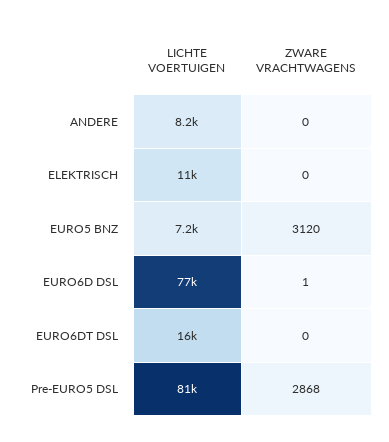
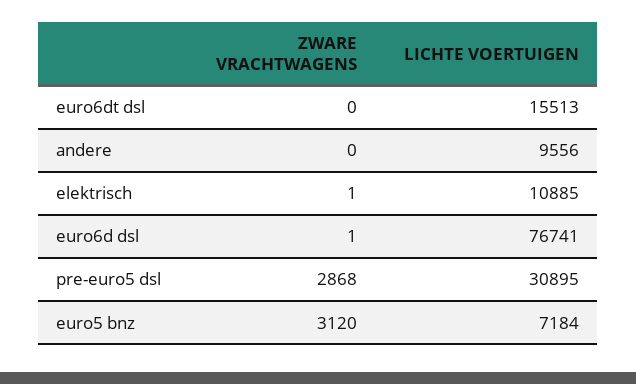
  {
    "LICHTE VOERTUIGEN": {
-     "ANDERE": 8200,
+     "ANDERE": 9556,
      "ELEKTRISCH": 10885,
      "EURO5 BNZ": 7184,
      "EURO6D DSL": 76741,
      "EURO6DT DSL": 15513,
-     "Pre-EURO5 DSL": 81000
+     "Pre-EURO5 DSL": 30895
    },
    "ZWARE VRACHTWAGENS": {
      "ANDERE": 0,
-     "ELEKTRISCH": 0,
+     "ELEKTRISCH": 1,
      "EURO5 BNZ": 3120,
      "EURO6D DSL": 1,
      "EURO6DT DSL": 0,
      "Pre-EURO5 DSL": 2868
    }
  }

